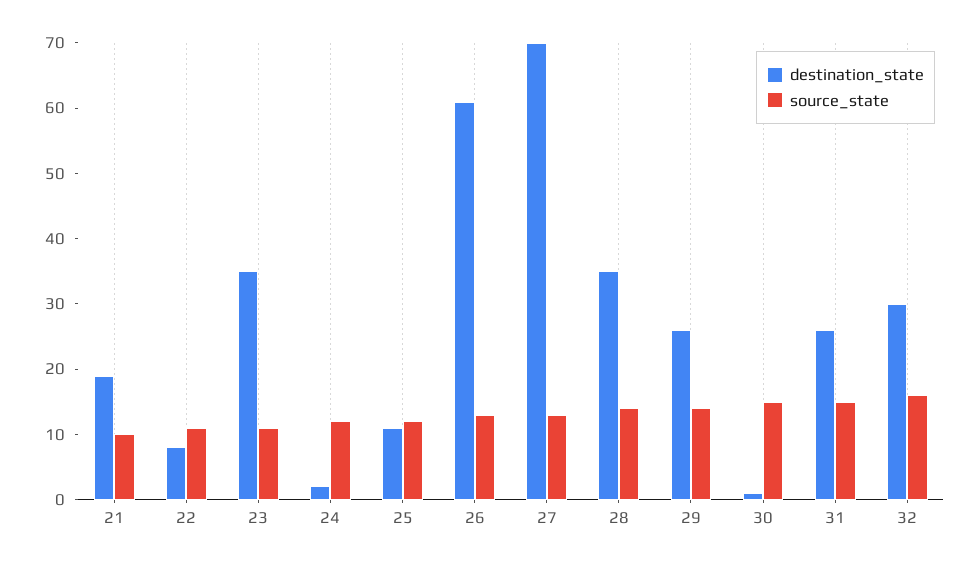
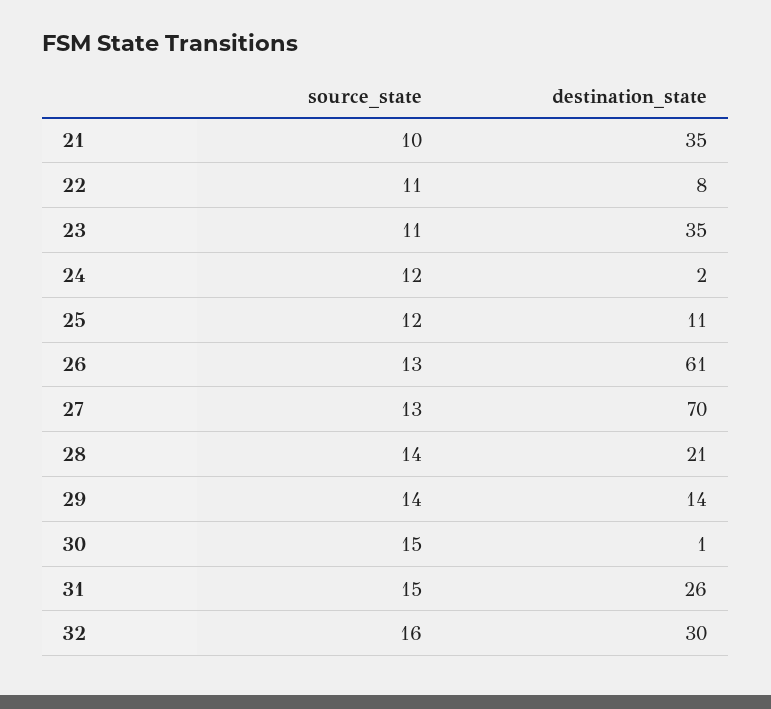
  {
    "destination_state": {
-     "21": 20,
+     "21": 35,
      "22": 8,
      "23": 35,
      "24": 2,
      "25": 11,
      "26": 61,
      "27": 70,
-     "28": 35,
+     "28": 21,
-     "29": 25,
+     "29": 14,
      "30": 1,
      "31": 26,
      "32": 30
    },
    "source_state": {
      "21": 10,
      "22": 11,
      "23": 11,
      "24": 12,
      "25": 12,
      "26": 13,
      "27": 13,
      "28": 14,
      "29": 14,
      "30": 15,
      "31": 15,
      "32": 16
    }
  }

